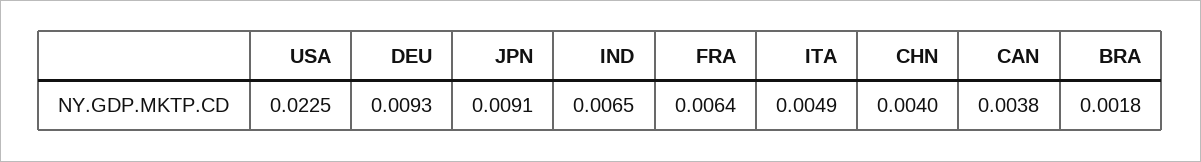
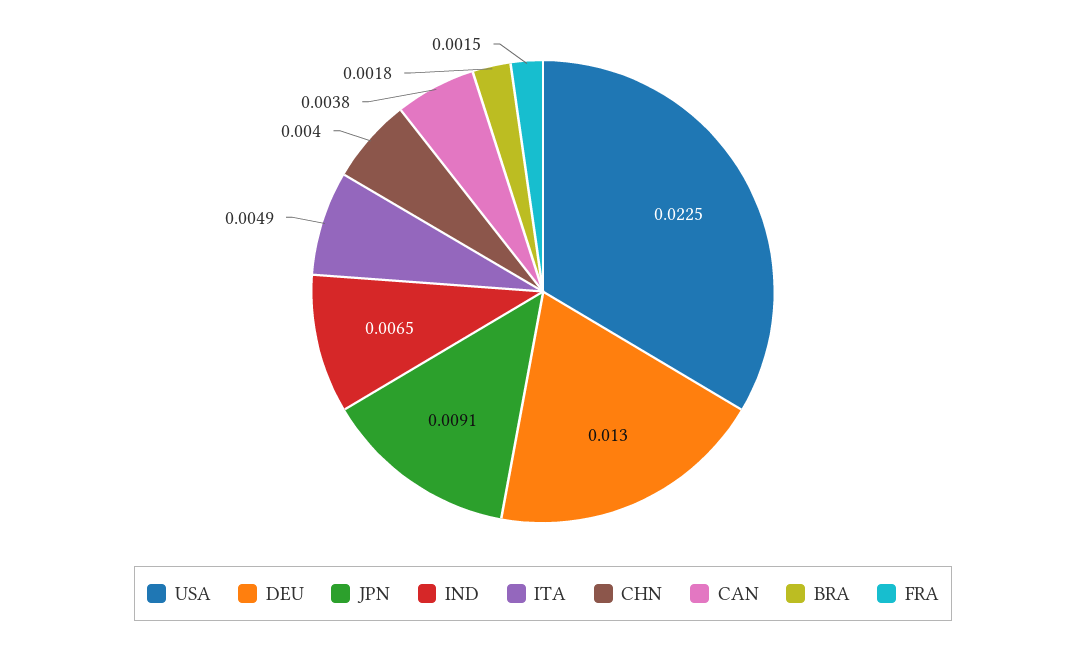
  {
    "USA": 0.0225,
-   "DEU": 0.0093,
+   "DEU": 0.013,
    "JPN": 0.0091,
    "IND": 0.0065,
-   "FRA": 0.0064,
+   "FRA": 0.0015,
    "ITA": 0.0049,
    "CHN": 0.004,
    "CAN": 0.0038,
    "BRA": 0.0018
  }

